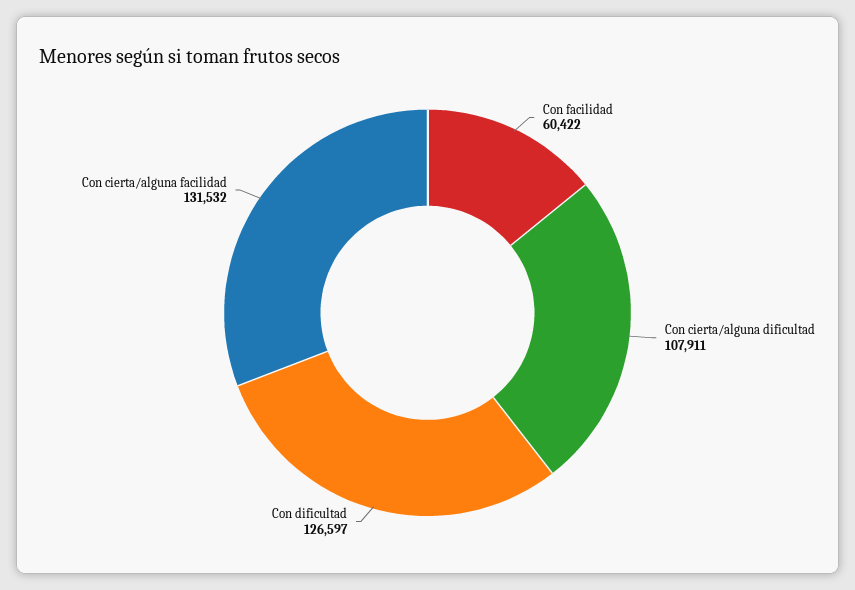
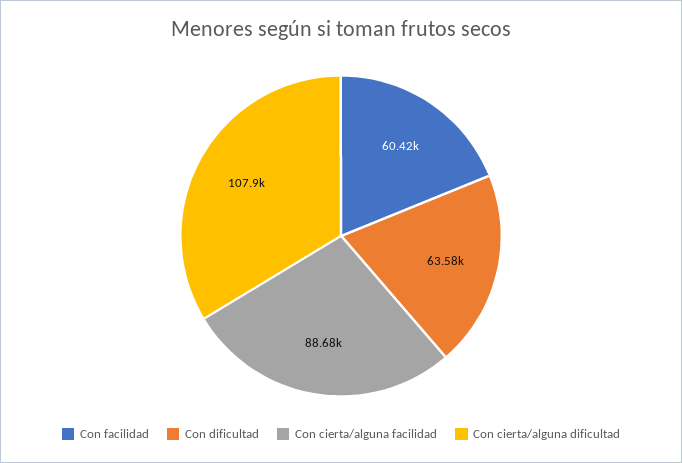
  {
    "Con facilidad": 60422,
    "Con cierta/alguna dificultad": 107911,
-   "Con dificultad": 126597,
+   "Con dificultad": 63580,
-   "Con cierta/alguna facilidad": 131532
+   "Con cierta/alguna facilidad": 88680
  }

